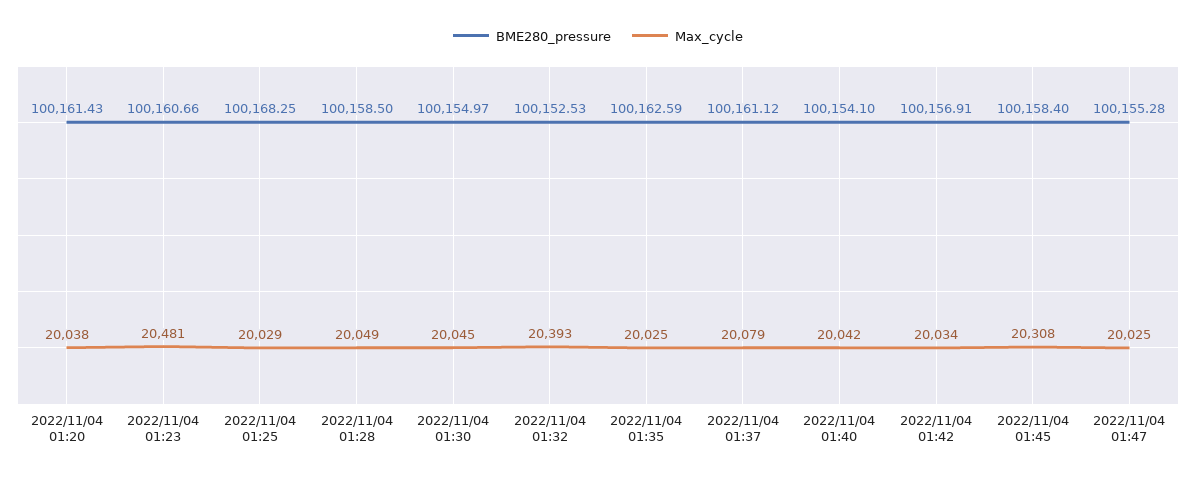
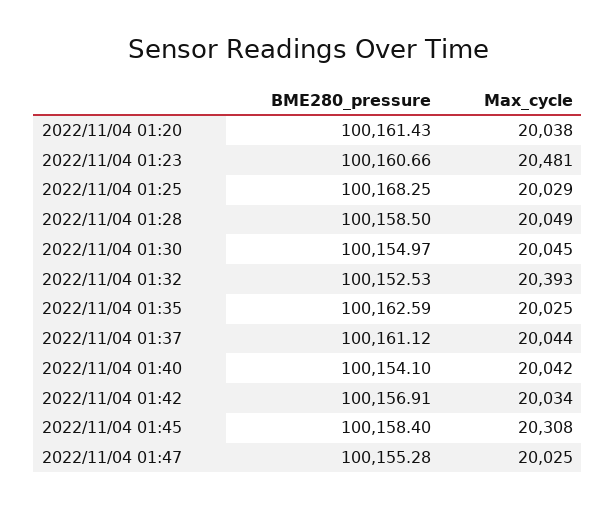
  {
    "BME280_pressure": {
      "2022/11/04 01:20": 100161.43,
      "2022/11/04 01:23": 100160.66,
      "2022/11/04 01:25": 100168.25,
      "2022/11/04 01:28": 100158.5,
      "2022/11/04 01:30": 100154.97,
      "2022/11/04 01:32": 100152.53,
      "2022/11/04 01:35": 100162.59,
      "2022/11/04 01:37": 100161.12,
      "2022/11/04 01:40": 100154.1,
      "2022/11/04 01:42": 100156.91,
      "2022/11/04 01:45": 100158.4,
      "2022/11/04 01:47": 100155.28
    },
    "Max_cycle": {
      "2022/11/04 01:20": 20038,
      "2022/11/04 01:23": 20481,
      "2022/11/04 01:25": 20029,
      "2022/11/04 01:28": 20049,
      "2022/11/04 01:30": 20045,
      "2022/11/04 01:32": 20393,
      "2022/11/04 01:35": 20025,
-     "2022/11/04 01:37": 20079,
+     "2022/11/04 01:37": 20044,
      "2022/11/04 01:40": 20042,
      "2022/11/04 01:42": 20034,
      "2022/11/04 01:45": 20308,
      "2022/11/04 01:47": 20025
    }
  }

